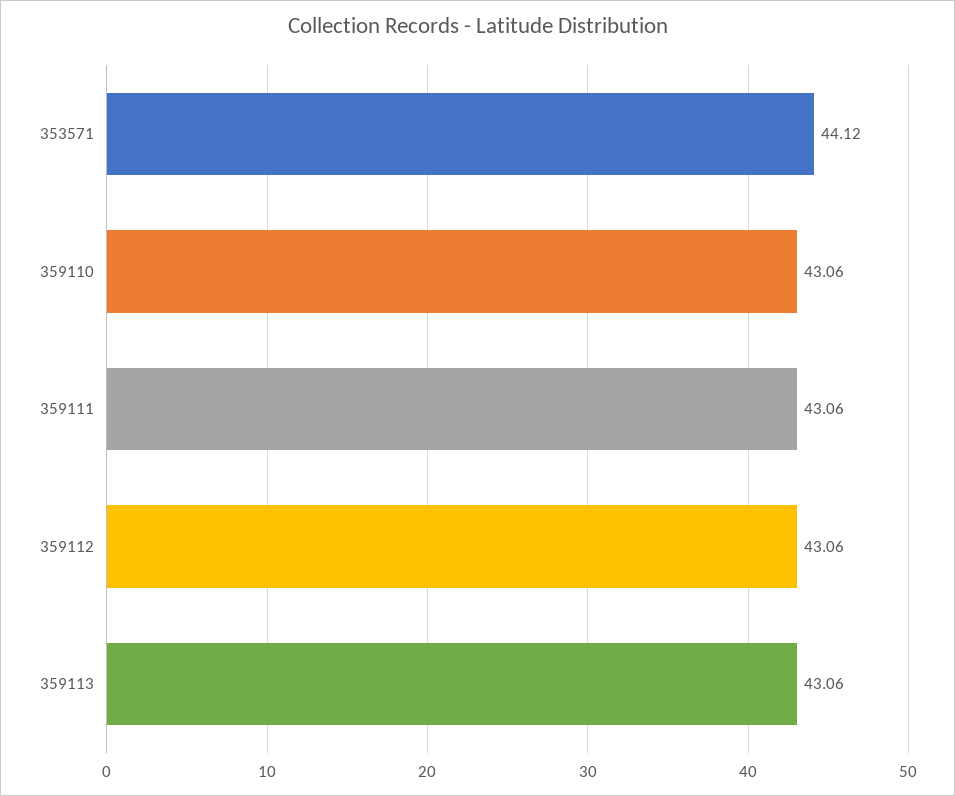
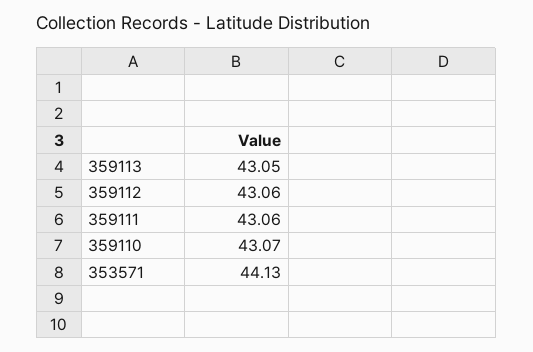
  {
-   "353571": 44.12,
+   "353571": 44.13,
-   "359110": 43.06,
+   "359110": 43.07,
    "359111": 43.06,
    "359112": 43.06,
-   "359113": 43.06
+   "359113": 43.05
  }

